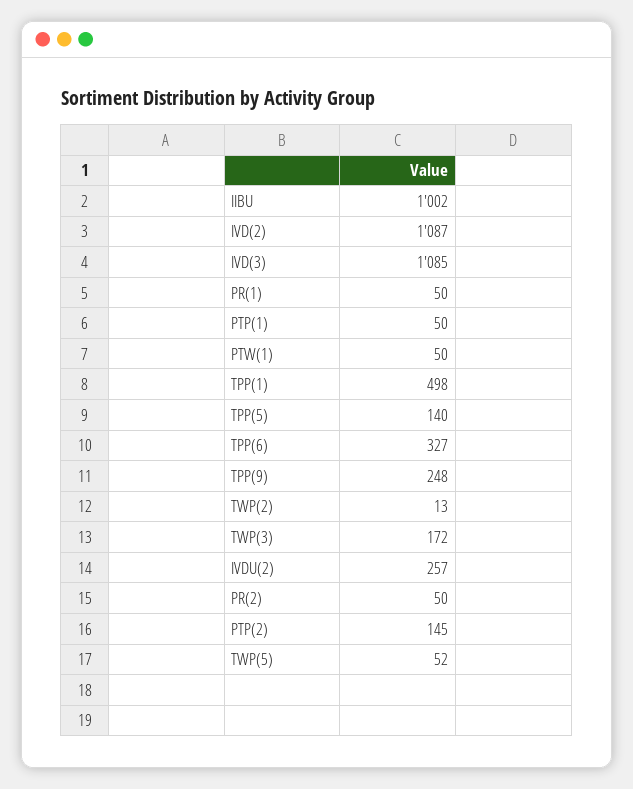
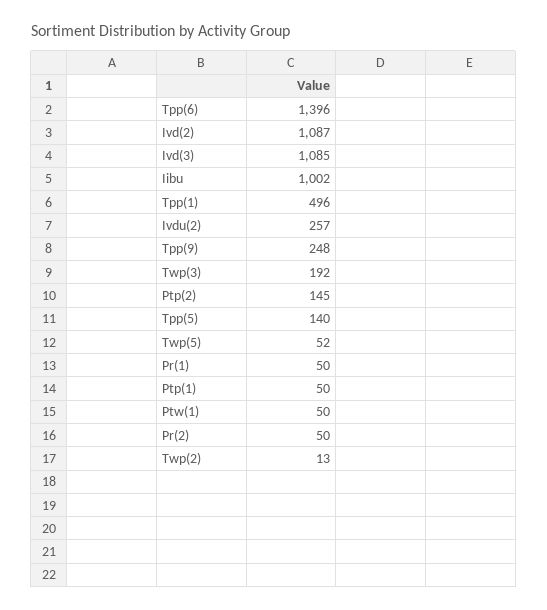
  {
    "IIBU": 1002,
    "IVD(2)": 1087,
    "IVD(3)": 1085,
    "PR(1)": 50,
    "PTP(1)": 50,
    "PTW(1)": 50,
-   "TPP(1)": 498,
+   "TPP(1)": 496,
    "TPP(5)": 140,
-   "TPP(6)": 327,
+   "TPP(6)": 1396,
    "TPP(9)": 248,
    "TWP(2)": 13,
-   "TWP(3)": 172,
+   "TWP(3)": 192,
    "IVDU(2)": 257,
    "PR(2)": 50,
    "PTP(2)": 145,
    "TWP(5)": 52
  }

